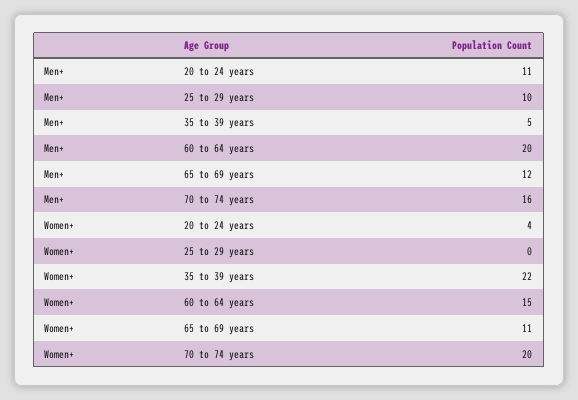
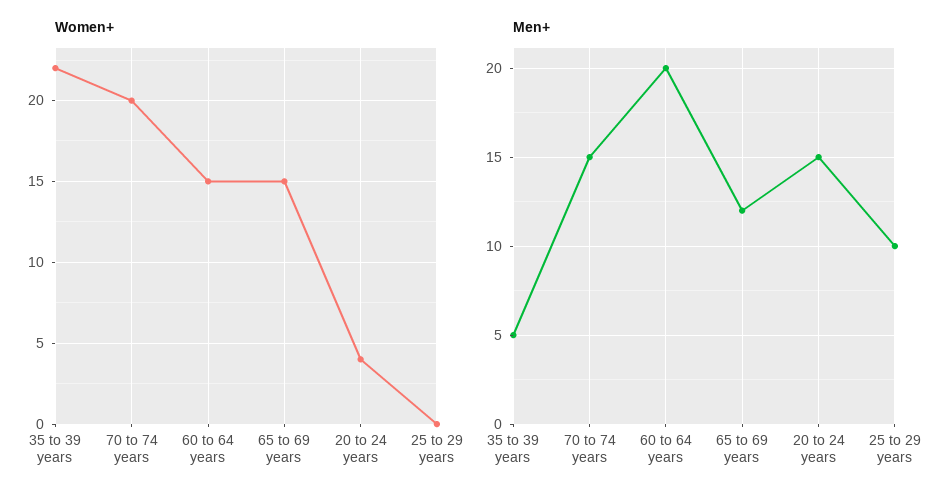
  {
    "Men+": {
-     "20 to 24 years": 11,
+     "20 to 24 years": 15,
      "25 to 29 years": 10,
      "35 to 39 years": 5,
      "60 to 64 years": 20,
      "65 to 69 years": 12,
-     "70 to 74 years": 16
+     "70 to 74 years": 15
    },
    "Women+": {
      "20 to 24 years": 4,
      "25 to 29 years": 0,
      "35 to 39 years": 22,
      "60 to 64 years": 15,
-     "65 to 69 years": 11,
+     "65 to 69 years": 15,
      "70 to 74 years": 20
    }
  }

